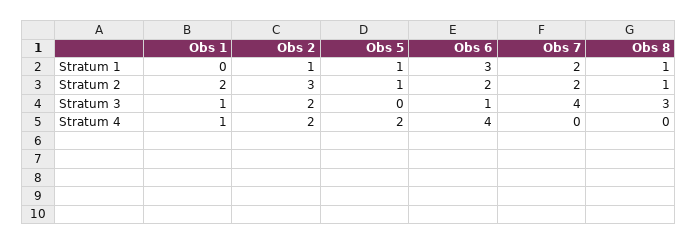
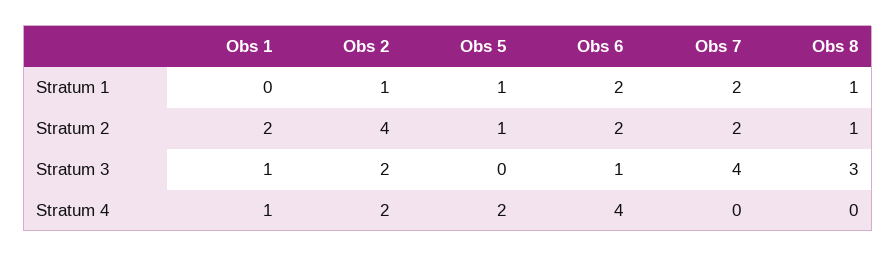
  {
    "Obs 1": {
      "Stratum 1": 0,
      "Stratum 2": 2,
      "Stratum 3": 1,
      "Stratum 4": 1
    },
    "Obs 2": {
      "Stratum 1": 1,
-     "Stratum 2": 3,
+     "Stratum 2": 4,
      "Stratum 3": 2,
      "Stratum 4": 2
    },
    "Obs 5": {
      "Stratum 1": 1,
      "Stratum 2": 1,
      "Stratum 3": 0,
      "Stratum 4": 2
    },
    "Obs 6": {
-     "Stratum 1": 3,
+     "Stratum 1": 2,
      "Stratum 2": 2,
      "Stratum 3": 1,
      "Stratum 4": 4
    },
    "Obs 7": {
      "Stratum 1": 2,
      "Stratum 2": 2,
      "Stratum 3": 4,
      "Stratum 4": 0
    },
    "Obs 8": {
      "Stratum 1": 1,
      "Stratum 2": 1,
      "Stratum 3": 3,
      "Stratum 4": 0
    }
  }

